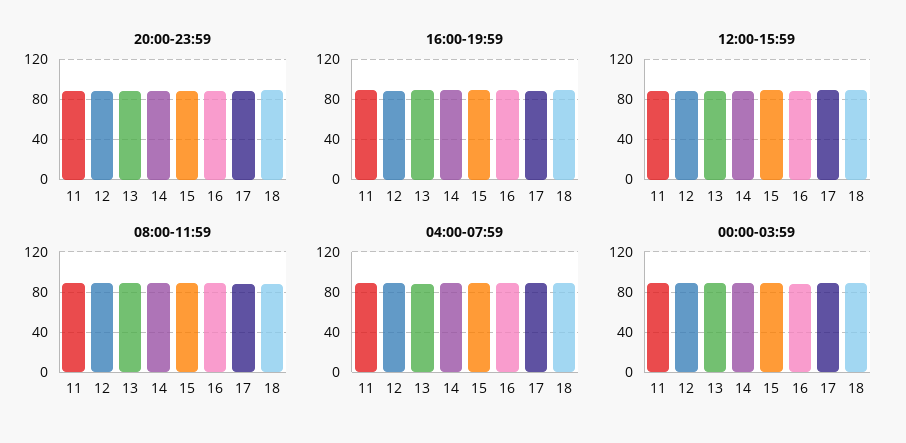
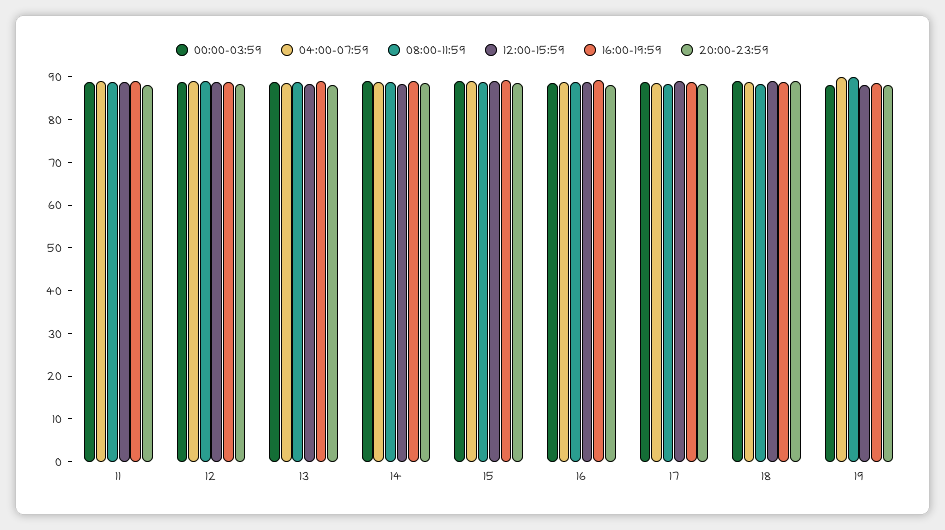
  {
    "20:00-23:59": {
      "11": 88,
      "12": 88,
      "13": 88,
      "14": 88,
      "15": 88,
      "16": 88,
      "17": 88,
-     "18": 88
+     "18": 88,
+     "19": 88
    },
    "16:00-19:59": {
      "11": 90,
      "12": 88,
      "13": 90,
      "14": 90,
      "15": 90,
      "16": 90,
      "17": 88,
-     "18": 88
+     "18": 88,
+     "19": 88
    },
    "12:00-15:59": {
      "11": 88,
      "12": 88,
      "13": 88,
      "14": 88,
      "15": 90,
      "16": 88,
      "17": 90,
-     "18": 90
+     "18": 90,
+     "19": 88
    },
    "08:00-11:59": {
      "11": 88,
      "12": 90,
      "13": 88,
      "14": 88,
      "15": 88,
      "16": 88,
      "17": 88,
-     "18": 88
+     "18": 88,
+     "19": 90
    },
    "04:00-07:59": {
      "11": 88,
      "12": 88,
      "13": 88,
      "14": 88,
      "15": 88,
      "16": 88,
      "17": 88,
-     "18": 88
+     "18": 88,
+     "19": 90
    },
    "00:00-03:59": {
      "11": 88,
      "12": 88,
      "13": 88,
      "14": 88,
      "15": 88,
      "16": 88,
      "17": 88,
-     "18": 88
+     "18": 88,
+     "19": 88
    }
  }

